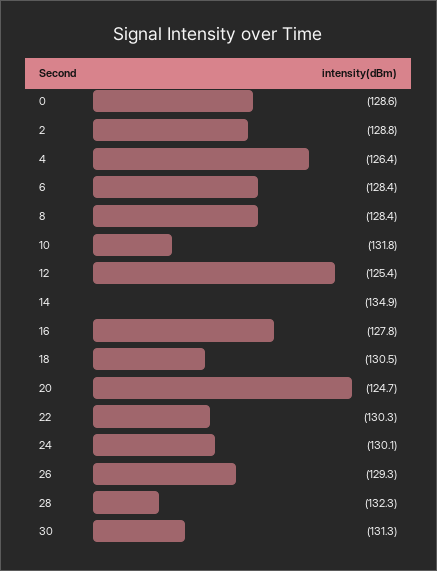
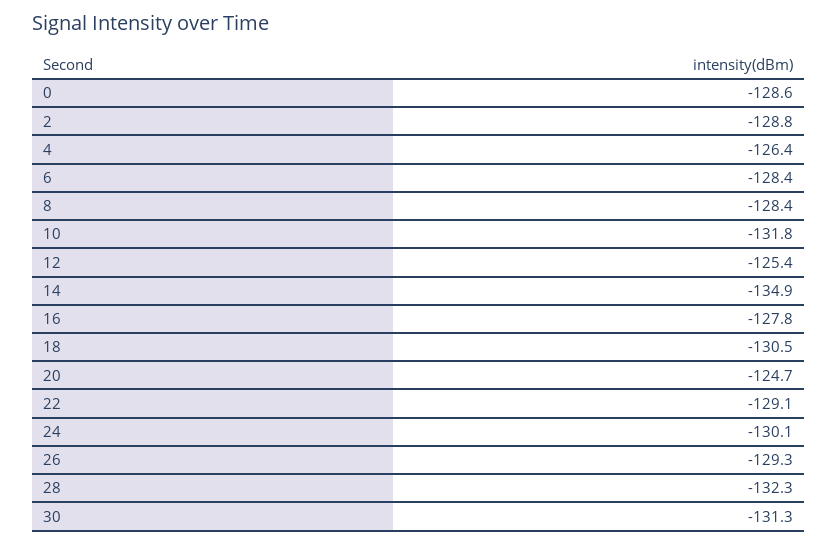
  {
    "0": -128.6,
    "2": -128.8,
    "4": -126.4,
    "6": -128.4,
    "8": -128.4,
    "10": -131.8,
    "12": -125.4,
    "14": -134.9,
    "16": -127.8,
    "18": -130.5,
    "20": -124.7,
-   "22": -130.3,
+   "22": -129.1,
    "24": -130.1,
    "26": -129.3,
    "28": -132.3,
    "30": -131.3
  }

